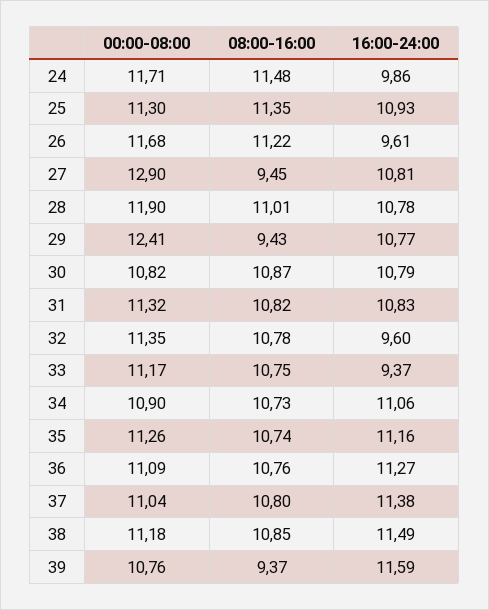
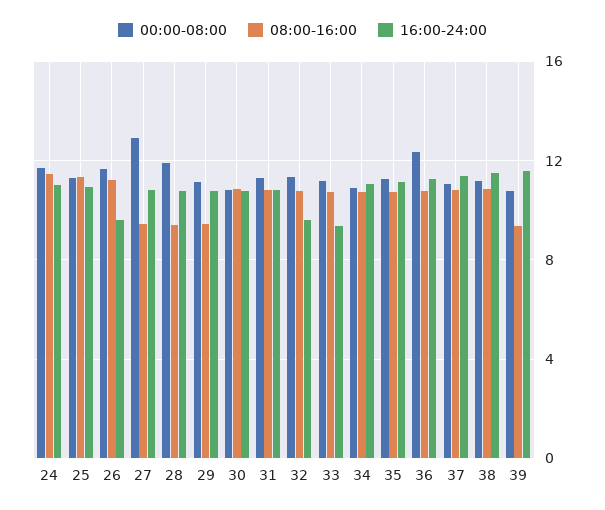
  {
    "00:00-08:00": {
      "24": 11.71,
      "25": 11.3,
      "26": 11.68,
      "27": 12.9,
      "28": 11.9,
-     "29": 12.41,
+     "29": 11,
      "30": 10.82,
      "31": 11.32,
      "32": 11.35,
      "33": 11.17,
      "34": 10.9,
      "35": 11.26,
-     "36": 11.09,
+     "36": 12.5,
      "37": 11.04,
      "38": 11.18,
      "39": 10.76
    },
    "08:00-16:00": {
      "24": 11.48,
      "25": 11.35,
      "26": 11.22,
      "27": 9.45,
-     "28": 11.01,
+     "28": 9.5,
      "29": 9.43,
      "30": 10.87,
      "31": 10.82,
      "32": 10.78,
      "33": 10.75,
      "34": 10.73,
      "35": 10.74,
      "36": 10.76,
      "37": 10.8,
      "38": 10.85,
      "39": 9.37
    },
    "16:00-24:00": {
-     "24": 9.86,
+     "24": 11,
      "25": 10.93,
      "26": 9.61,
      "27": 10.81,
      "28": 10.78,
      "29": 10.77,
      "30": 10.79,
      "31": 10.83,
      "32": 9.6,
      "33": 9.37,
      "34": 11.06,
      "35": 11.16,
      "36": 11.27,
      "37": 11.38,
      "38": 11.49,
      "39": 11.59
    }
  }

